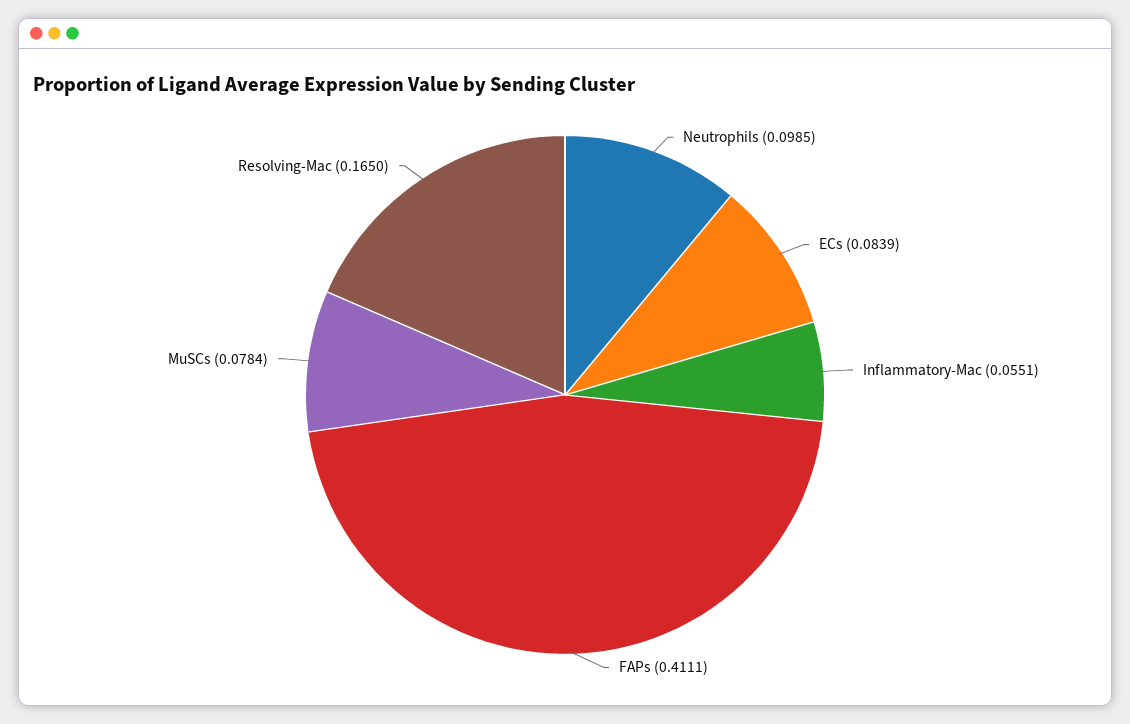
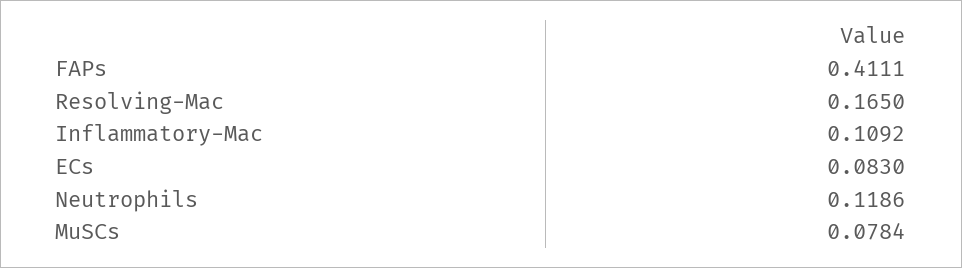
  {
-   "Neutrophils": 0.0985,
+   "Neutrophils": 0.1186,
-   "ECs": 0.0839,
+   "ECs": 0.083,
-   "Inflammatory-Mac": 0.0551,
+   "Inflammatory-Mac": 0.1092,
    "FAPs": 0.4111,
    "MuSCs": 0.0784,
    "Resolving-Mac": 0.165
  }

